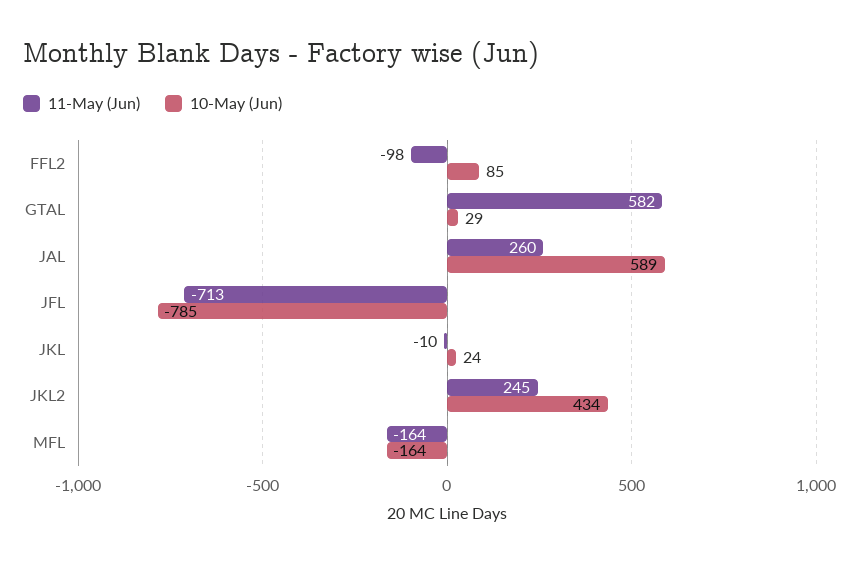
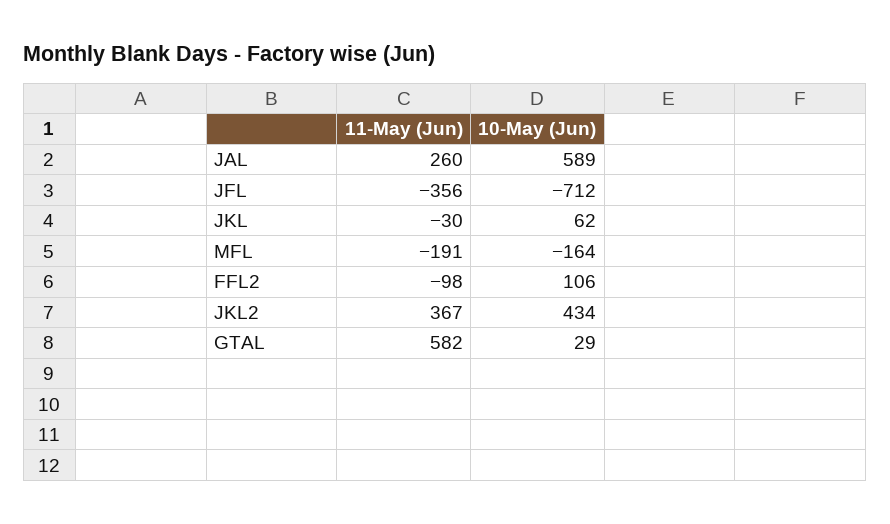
  {
    "11-May (Jun)": {
      "FFL2": -98,
      "GTAL": 582,
      "JAL": 260,
-     "JFL": -713,
+     "JFL": -356,
-     "JKL": -10,
+     "JKL": -30,
-     "JKL2": 245,
+     "JKL2": 367,
-     "MFL": -164
+     "MFL": -191
    },
    "10-May (Jun)": {
-     "FFL2": 85,
+     "FFL2": 106,
      "GTAL": 29,
      "JAL": 589,
-     "JFL": -785,
+     "JFL": -712,
-     "JKL": 24,
+     "JKL": 62,
      "JKL2": 434,
      "MFL": -164
    }
  }

